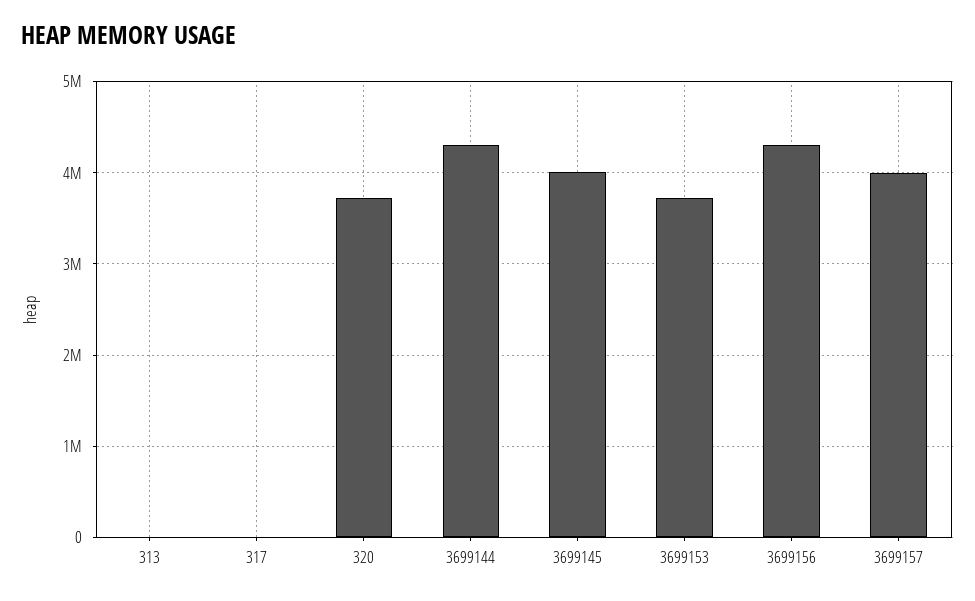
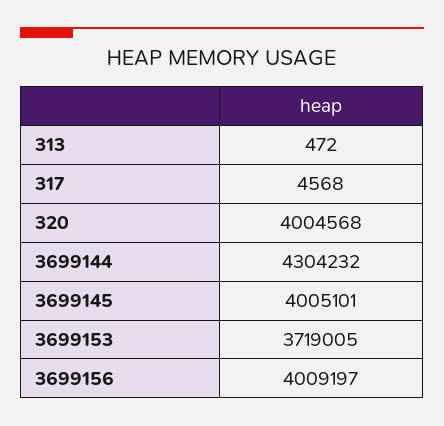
  {
    "313": 472,
    "317": 4568,
-   "320": 3700000,
+   "320": 4004568,
    "3699144": 4304232,
    "3699145": 4005101,
    "3699153": 3719005,
-   "3699156": 4300000,
+   "3699156": 4009197
-   "3699157": 4000000
  }

